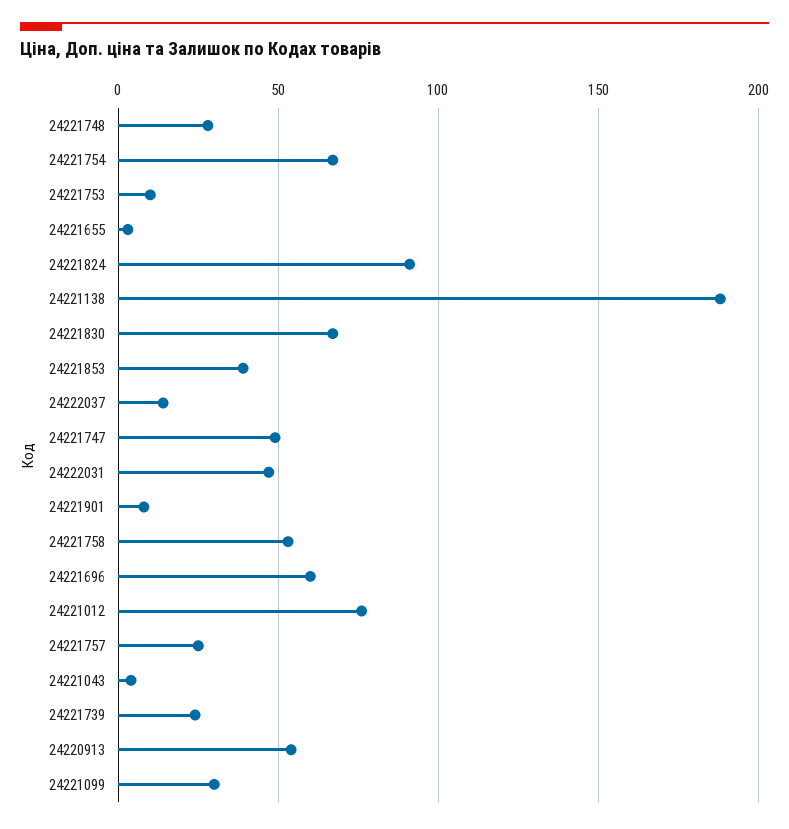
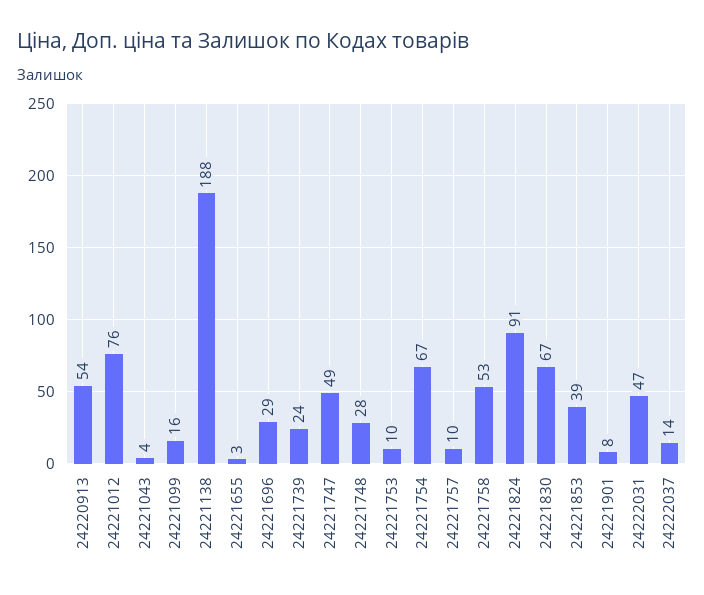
  {
    "24221748": 28,
    "24221754": 67,
    "24221753": 10,
    "24221655": 3,
    "24221824": 91,
    "24221138": 188,
    "24221830": 67,
    "24221853": 39,
    "24222037": 14,
    "24221747": 49,
    "24222031": 47,
    "24221901": 8,
    "24221758": 53,
-   "24221696": 60,
+   "24221696": 29,
    "24221012": 76,
-   "24221757": 25,
+   "24221757": 10,
    "24221043": 4,
    "24221739": 24,
    "24220913": 54,
-   "24221099": 30
+   "24221099": 16
  }

